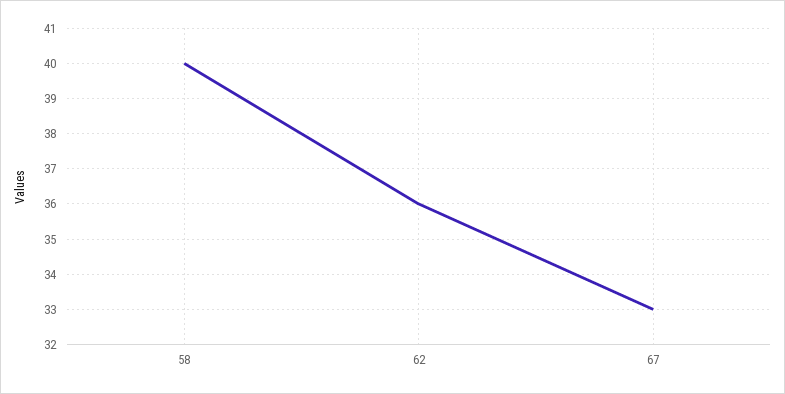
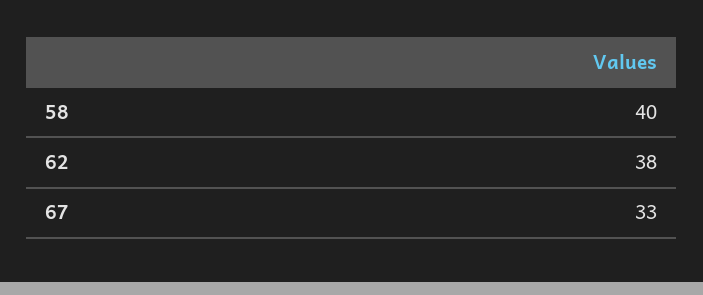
  {
    "58": 40,
-   "62": 36,
+   "62": 38,
    "67": 33
  }

